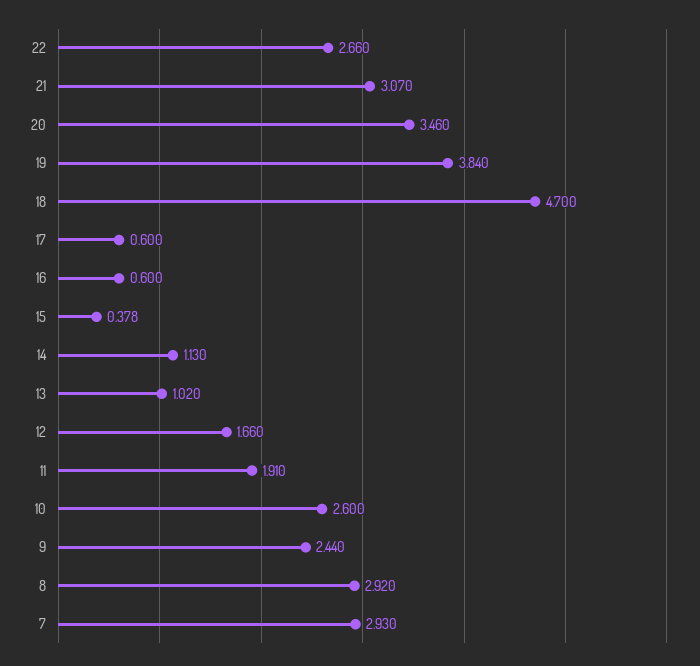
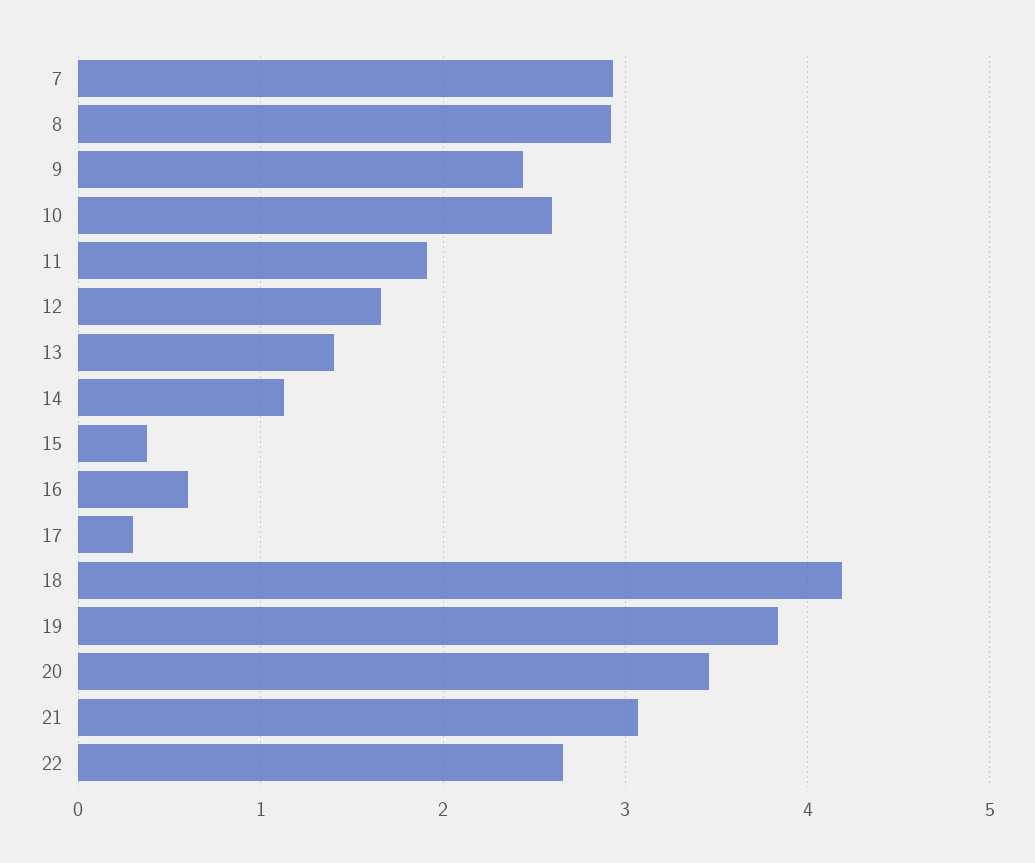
  {
    "22": 2.66,
    "21": 3.07,
    "20": 3.46,
    "19": 3.84,
-   "18": 4.7,
+   "18": 4.2,
-   "17": 0.6,
+   "17": 0.3,
    "16": 0.6,
    "15": 0.378,
    "14": 1.13,
-   "13": 1.02,
+   "13": 1.4,
    "12": 1.66,
    "11": 1.91,
    "10": 2.6,
    "9": 2.44,
    "8": 2.92,
    "7": 2.93
  }

